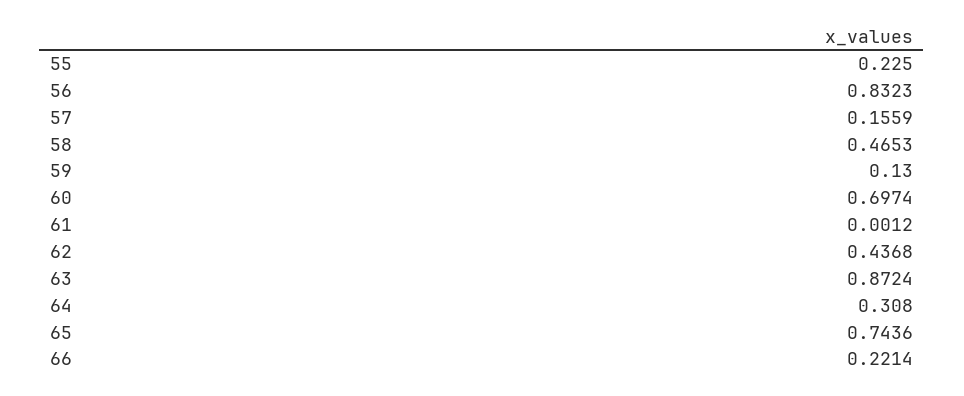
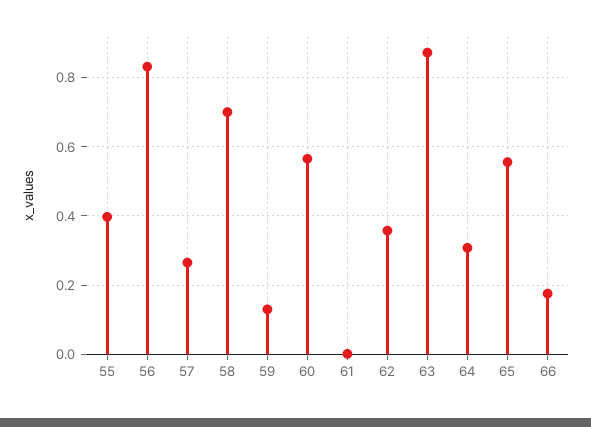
  {
-   "55": 0.225,
+   "55": 0.4,
    "56": 0.8323,
-   "57": 0.1559,
+   "57": 0.26,
-   "58": 0.4653,
+   "58": 0.7,
    "59": 0.13,
-   "60": 0.6974,
+   "60": 0.56,
    "61": 0.0012,
-   "62": 0.4368,
+   "62": 0.36,
    "63": 0.8724,
    "64": 0.308,
-   "65": 0.7436,
+   "65": 0.56,
-   "66": 0.2214
+   "66": 0.18
  }

